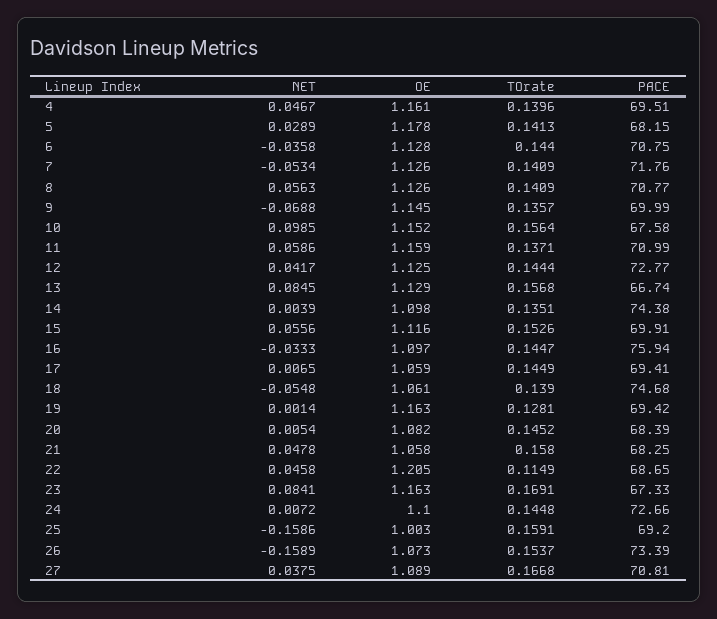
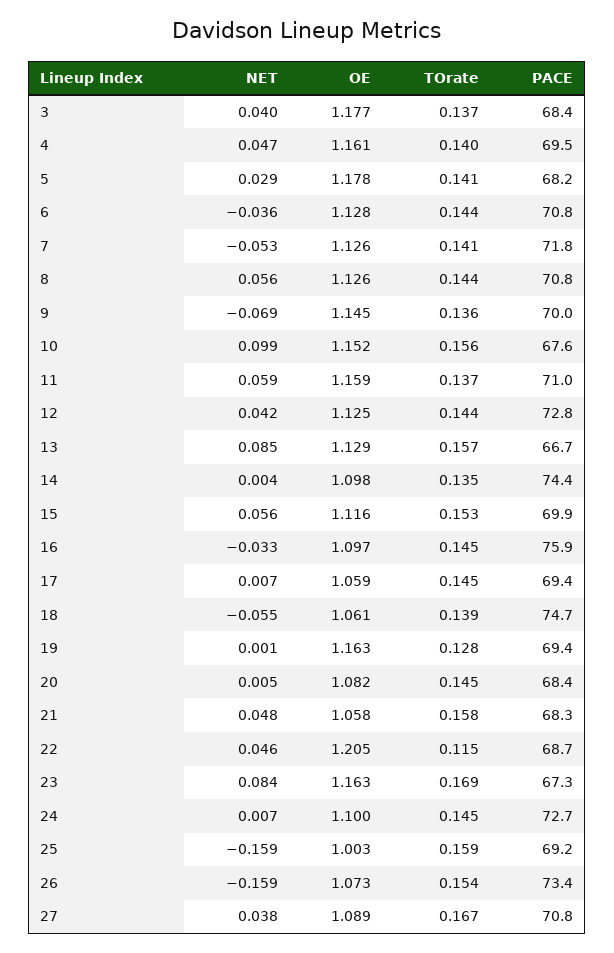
  {
    "NET": {
      "4": 0.0467,
      "5": 0.0289,
      "6": -0.0358,
      "7": -0.0534,
      "8": 0.0563,
      "9": -0.0688,
      "10": 0.0985,
      "11": 0.0586,
      "12": 0.0417,
      "13": 0.0845,
      "14": 0.0039,
      "15": 0.0556,
      "16": -0.0333,
      "17": 0.0065,
      "18": -0.0548,
      "19": 0.0014,
      "20": 0.0054,
      "21": 0.0478,
      "22": 0.0458,
      "23": 0.0841,
      "24": 0.0072,
      "25": -0.1586,
      "26": -0.1589,
-     "27": 0.0375
+     "27": 0.0375,
+     "3": 0.04
    },
    "OE": {
      "4": 1.161,
      "5": 1.178,
      "6": 1.128,
      "7": 1.126,
      "8": 1.126,
      "9": 1.145,
      "10": 1.152,
      "11": 1.159,
      "12": 1.125,
      "13": 1.129,
      "14": 1.098,
      "15": 1.116,
      "16": 1.097,
      "17": 1.059,
      "18": 1.061,
      "19": 1.163,
      "20": 1.082,
      "21": 1.058,
      "22": 1.205,
      "23": 1.163,
      "24": 1.1,
      "25": 1.003,
      "26": 1.073,
-     "27": 1.089
+     "27": 1.089,
+     "3": 1.177
    },
    "TOrate": {
      "4": 0.1396,
      "5": 0.1413,
      "6": 0.144,
      "7": 0.1409,
-     "8": 0.1409,
+     "8": 0.144,
      "9": 0.1357,
      "10": 0.1564,
      "11": 0.1371,
      "12": 0.1444,
      "13": 0.1568,
      "14": 0.1351,
      "15": 0.1526,
      "16": 0.1447,
      "17": 0.1449,
      "18": 0.139,
      "19": 0.1281,
      "20": 0.1452,
      "21": 0.158,
      "22": 0.1149,
      "23": 0.1691,
      "24": 0.1448,
      "25": 0.1591,
      "26": 0.1537,
-     "27": 0.1668
+     "27": 0.1668,
+     "3": 0.137
    },
    "PACE": {
      "4": 69.51,
      "5": 68.15,
      "6": 70.75,
      "7": 71.76,
      "8": 70.77,
      "9": 69.99,
      "10": 67.58,
      "11": 70.99,
      "12": 72.77,
      "13": 66.74,
      "14": 74.38,
      "15": 69.91,
      "16": 75.94,
      "17": 69.41,
      "18": 74.68,
      "19": 69.42,
      "20": 68.39,
      "21": 68.25,
      "22": 68.65,
      "23": 67.33,
      "24": 72.66,
      "25": 69.2,
      "26": 73.39,
-     "27": 70.81
+     "27": 70.81,
+     "3": 68.4
    }
  }

